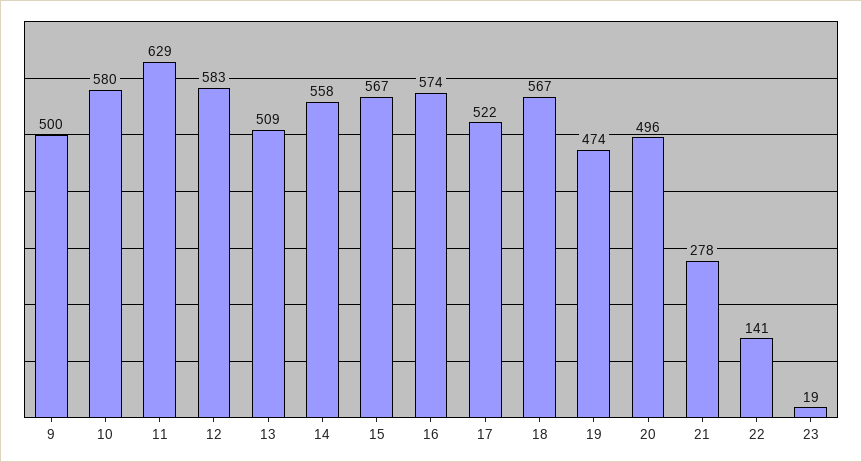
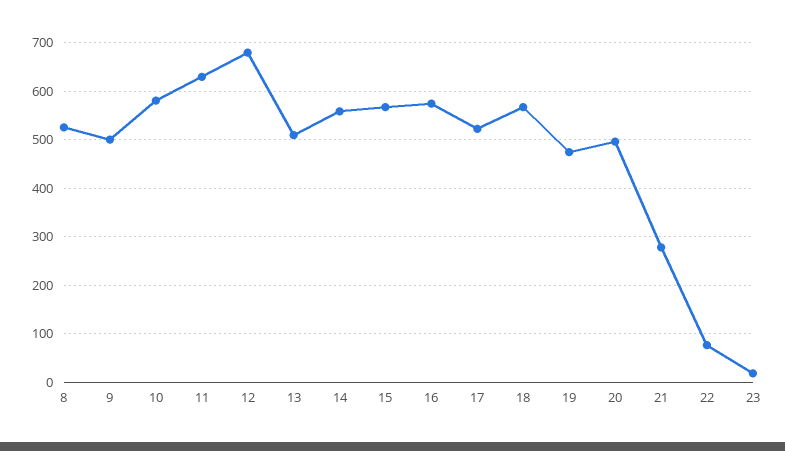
  {
    "9": 500,
    "10": 580,
    "11": 629,
-   "12": 583,
+   "12": 680,
    "13": 509,
    "14": 558,
    "15": 567,
    "16": 574,
    "17": 522,
    "18": 567,
    "19": 474,
    "20": 496,
    "21": 278,
-   "22": 141,
+   "22": 80,
-   "23": 19
+   "23": 19,
+   "8": 520
  }

